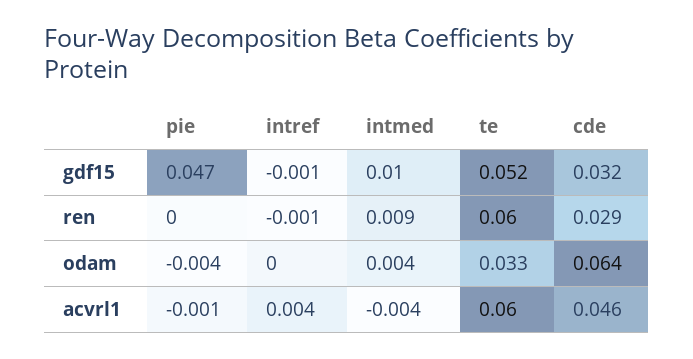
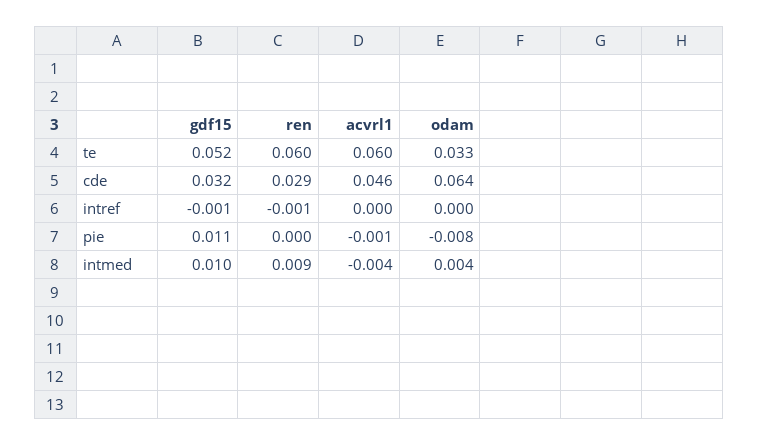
  {
    "pie": {
-     "gdf15": 0.047,
+     "gdf15": 0.011,
      "ren": 0,
-     "odam": -0.004,
+     "odam": -0.008,
      "acvrl1": -0.001
    },
    "intref": {
      "gdf15": -0.001,
      "ren": -0.001,
      "odam": 0,
-     "acvrl1": 0.004
+     "acvrl1": 0
    },
    "intmed": {
      "gdf15": 0.01,
      "ren": 0.009,
      "odam": 0.004,
      "acvrl1": -0.004
    },
    "te": {
      "gdf15": 0.052,
      "ren": 0.06,
      "odam": 0.033,
      "acvrl1": 0.06
    },
    "cde": {
      "gdf15": 0.032,
      "ren": 0.029,
      "odam": 0.064,
      "acvrl1": 0.046
    }
  }

